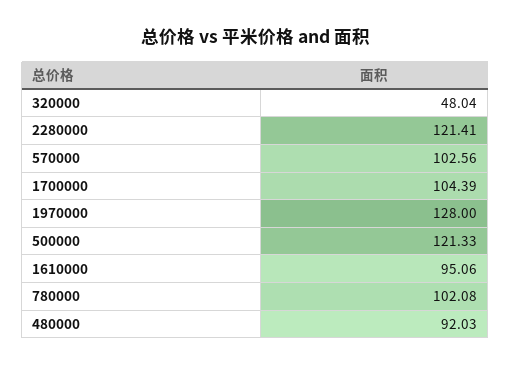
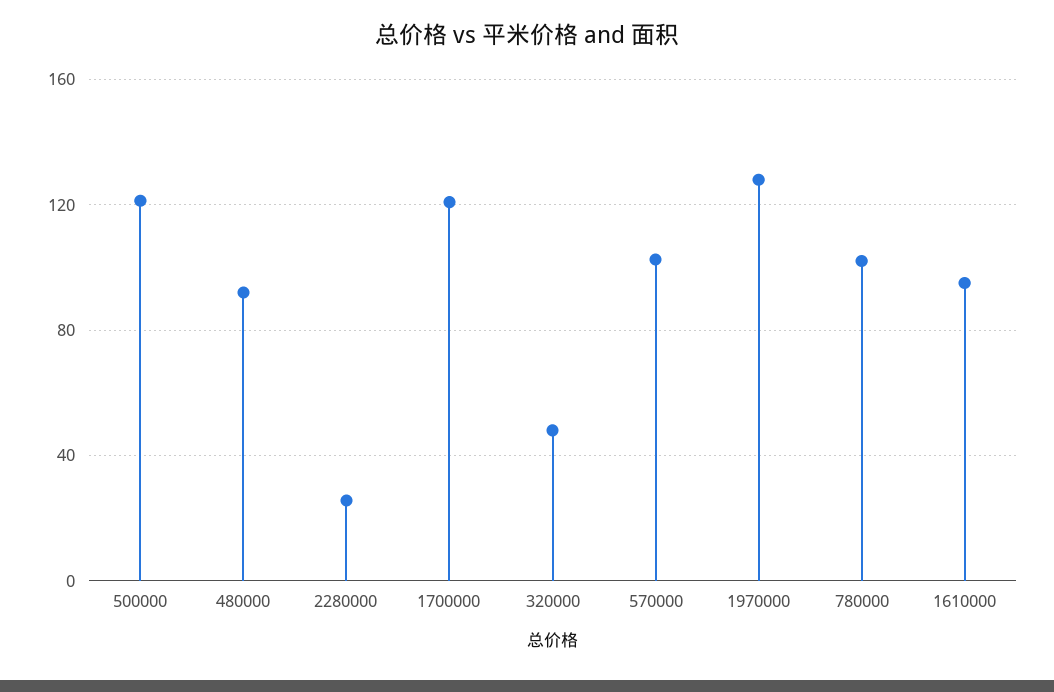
  {
    "320000": 48.04,
-   "2280000": 121.41,
+   "2280000": 25,
    "570000": 102.56,
-   "1700000": 104.39,
+   "1700000": 120,
    "1970000": 128,
    "500000": 121.33,
    "1610000": 95.06,
    "780000": 102.08,
    "480000": 92.03
  }

